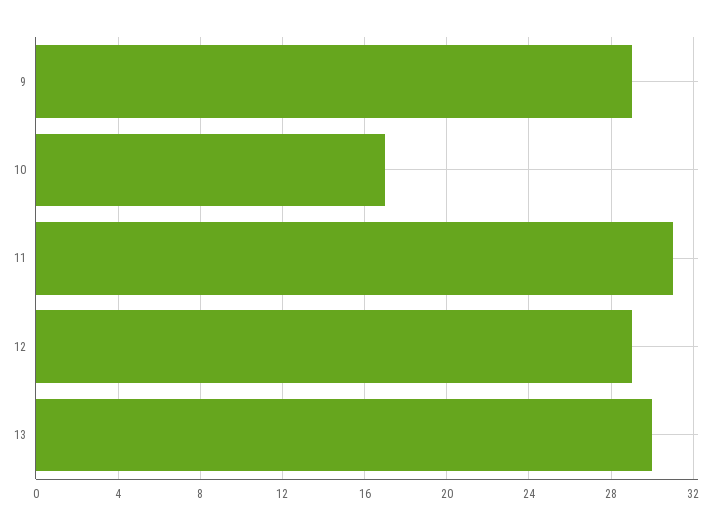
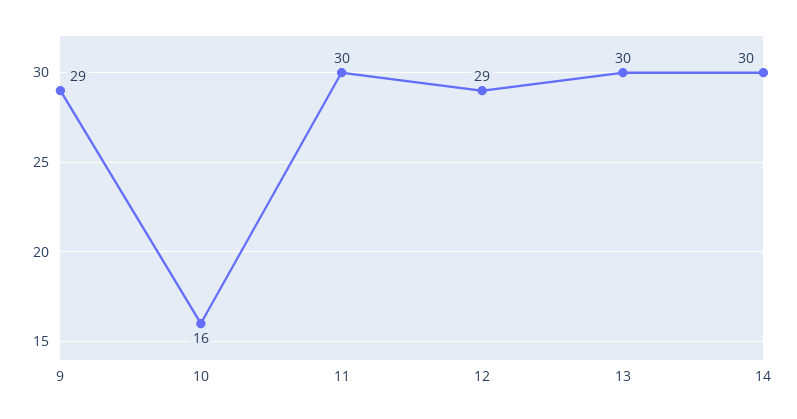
  {
    "9": 29,
-   "10": 17,
+   "10": 16,
-   "11": 31,
+   "11": 30,
    "12": 29,
-   "13": 30
+   "13": 30,
+   "14": 30
  }

